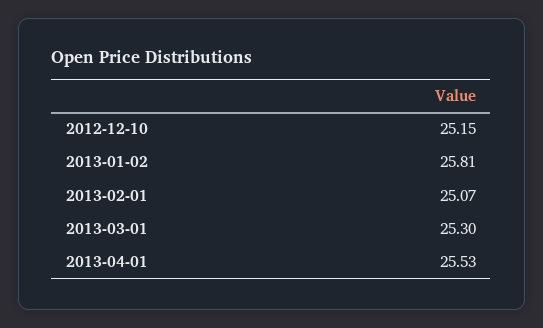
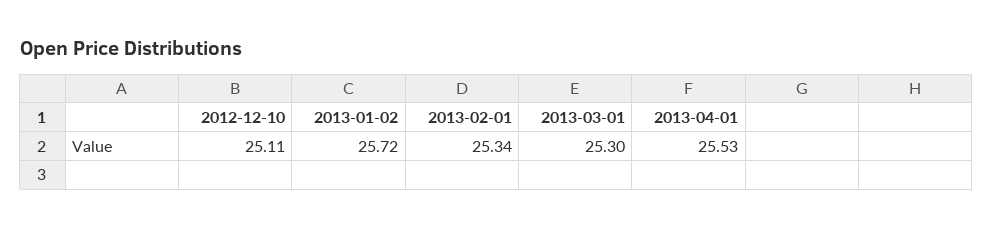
  {
-   "2012-12-10": 25.15,
+   "2012-12-10": 25.11,
-   "2013-01-02": 25.81,
+   "2013-01-02": 25.72,
-   "2013-02-01": 25.07,
+   "2013-02-01": 25.34,
    "2013-03-01": 25.3,
    "2013-04-01": 25.53
  }

